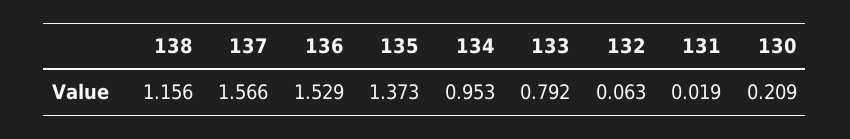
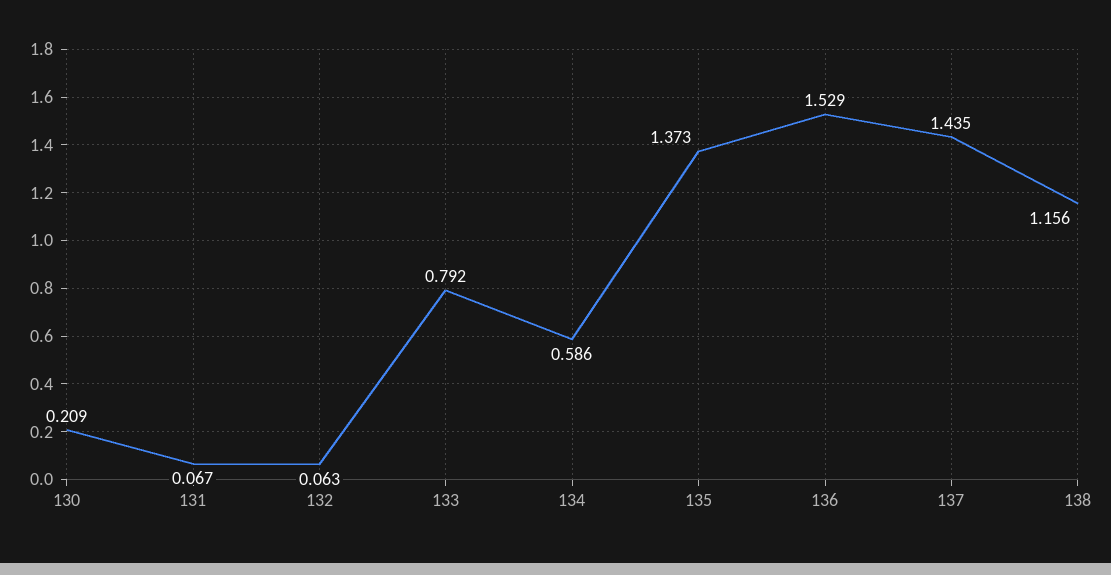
  {
    "138": 1.156,
-   "137": 1.566,
+   "137": 1.435,
    "136": 1.529,
    "135": 1.373,
-   "134": 0.953,
+   "134": 0.586,
    "133": 0.792,
    "132": 0.063,
-   "131": 0.019,
+   "131": 0.067,
    "130": 0.209
  }

